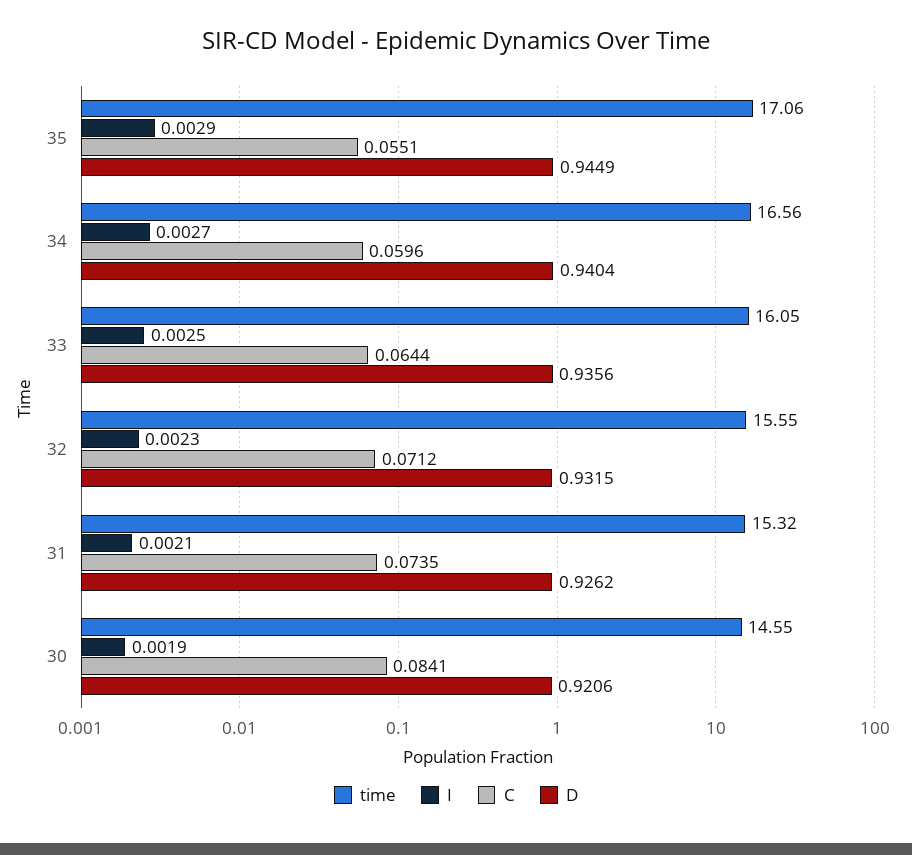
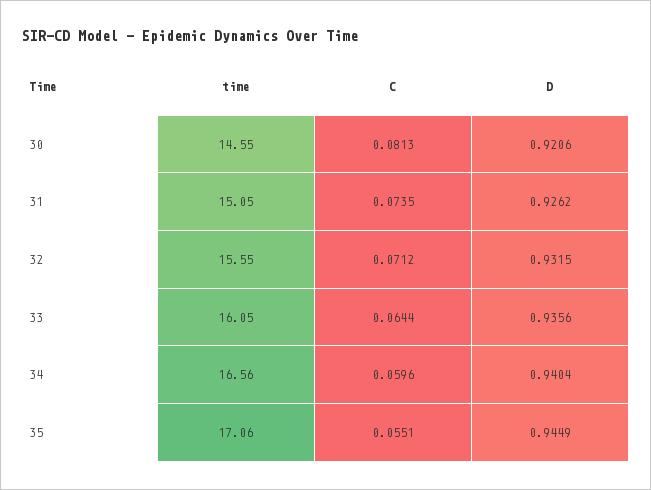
  {
    "time": {
      "35": 17.06,
      "34": 16.56,
      "33": 16.05,
      "32": 15.55,
-     "31": 15.32,
+     "31": 15.05,
      "30": 14.55
    },
-   "I": {
-     "35": 0.0029,
-     "34": 0.0027,
-     "33": 0.0025,
-     "32": 0.0023,
-     "31": 0.0021,
-     "30": 0.0019
-   },
    "C": {
      "35": 0.0551,
      "34": 0.0596,
      "33": 0.0644,
      "32": 0.0712,
      "31": 0.0735,
-     "30": 0.0841
+     "30": 0.0813
    },
    "D": {
      "35": 0.9449,
      "34": 0.9404,
      "33": 0.9356,
      "32": 0.9315,
      "31": 0.9262,
      "30": 0.9206
    }
  }

